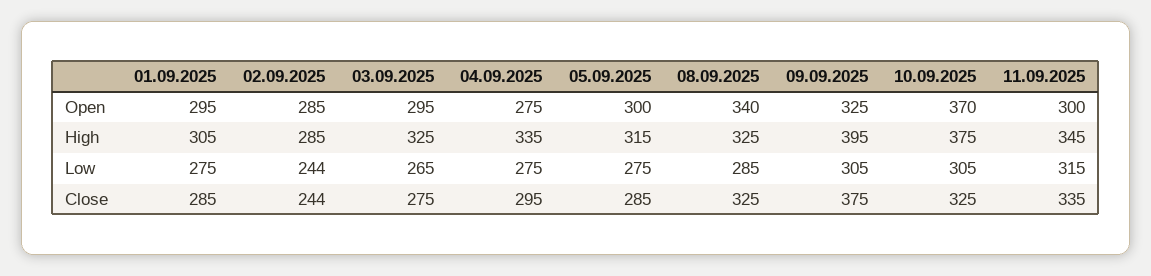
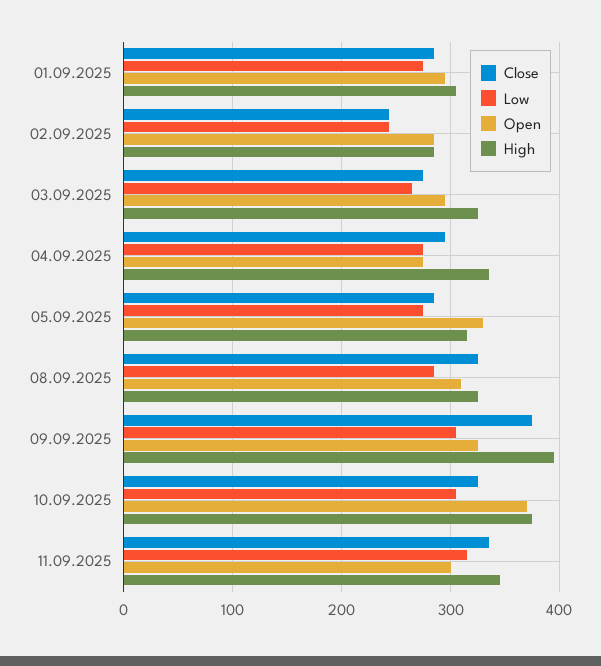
  {
    "Open": {
      "01.09.2025": 295,
      "02.09.2025": 285,
      "03.09.2025": 295,
      "04.09.2025": 275,
-     "05.09.2025": 300,
+     "05.09.2025": 330,
-     "08.09.2025": 340,
+     "08.09.2025": 310,
      "09.09.2025": 325,
      "10.09.2025": 370,
      "11.09.2025": 300
    },
    "High": {
      "01.09.2025": 305,
      "02.09.2025": 285,
      "03.09.2025": 325,
      "04.09.2025": 335,
      "05.09.2025": 315,
      "08.09.2025": 325,
      "09.09.2025": 395,
      "10.09.2025": 375,
      "11.09.2025": 345
    },
    "Low": {
      "01.09.2025": 275,
      "02.09.2025": 244,
      "03.09.2025": 265,
      "04.09.2025": 275,
      "05.09.2025": 275,
      "08.09.2025": 285,
      "09.09.2025": 305,
      "10.09.2025": 305,
      "11.09.2025": 315
    },
    "Close": {
      "01.09.2025": 285,
      "02.09.2025": 244,
      "03.09.2025": 275,
      "04.09.2025": 295,
      "05.09.2025": 285,
      "08.09.2025": 325,
      "09.09.2025": 375,
      "10.09.2025": 325,
      "11.09.2025": 335
    }
  }

